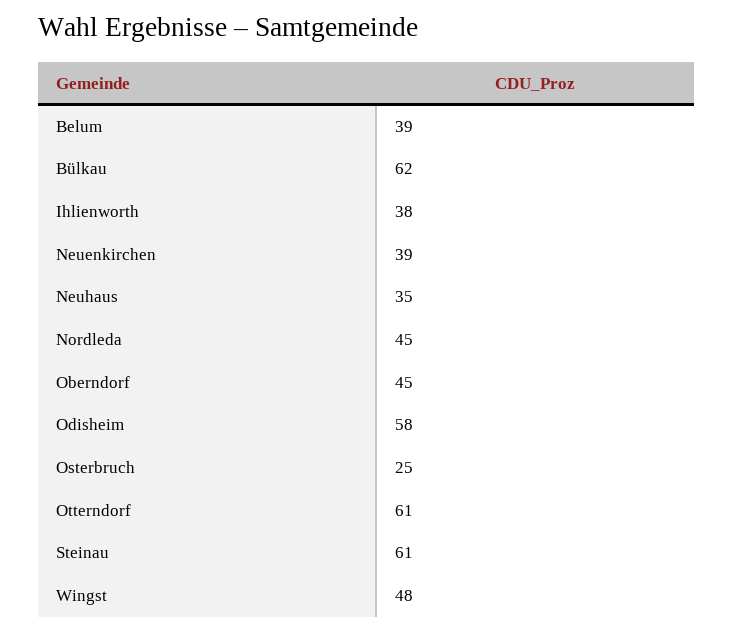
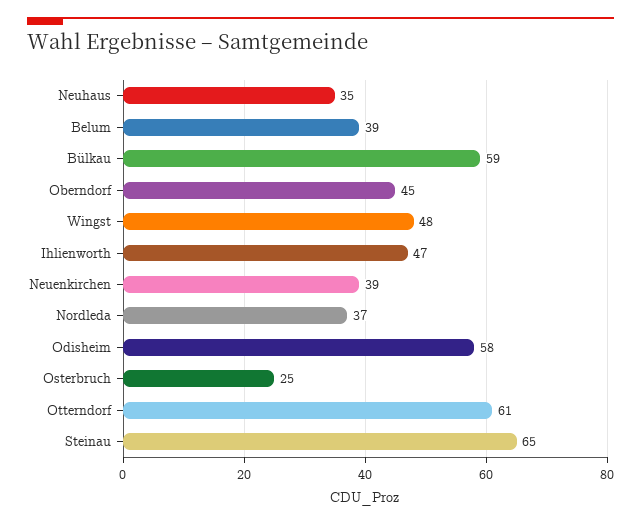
  {
    "Belum": 39,
-   "Bülkau": 62,
+   "Bülkau": 59,
-   "Ihlienworth": 38,
+   "Ihlienworth": 47,
    "Neuenkirchen": 39,
    "Neuhaus": 35,
-   "Nordleda": 45,
+   "Nordleda": 37,
    "Oberndorf": 45,
    "Odisheim": 58,
    "Osterbruch": 25,
    "Otterndorf": 61,
-   "Steinau": 61,
+   "Steinau": 65,
    "Wingst": 48
  }

